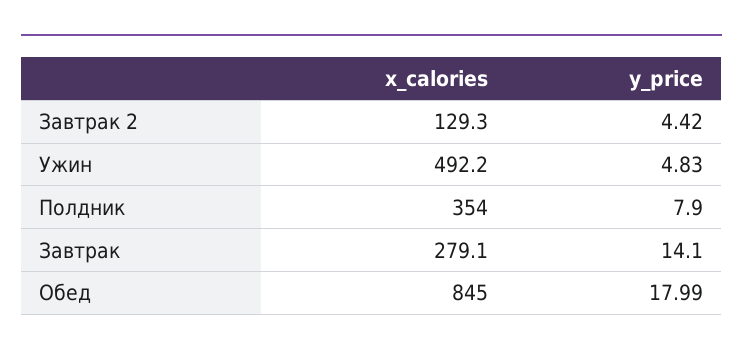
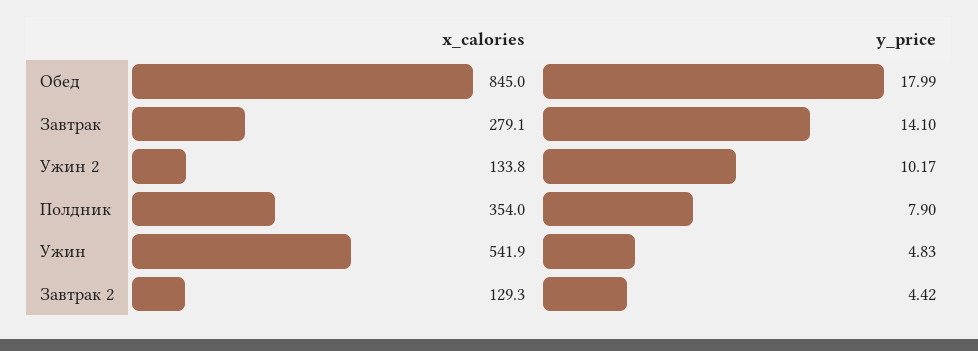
  {
    "x_calories": {
      "Завтрак 2": 129.3,
-     "Ужин": 492.2,
+     "Ужин": 541.9,
      "Полдник": 354,
      "Завтрак": 279.1,
-     "Обед": 845
+     "Обед": 845,
+     "Ужин 2": 133.8
    },
    "y_price": {
      "Завтрак 2": 4.42,
      "Ужин": 4.83,
      "Полдник": 7.9,
      "Завтрак": 14.1,
-     "Обед": 17.99
+     "Обед": 17.99,
+     "Ужин 2": 10.17
    }
  }

